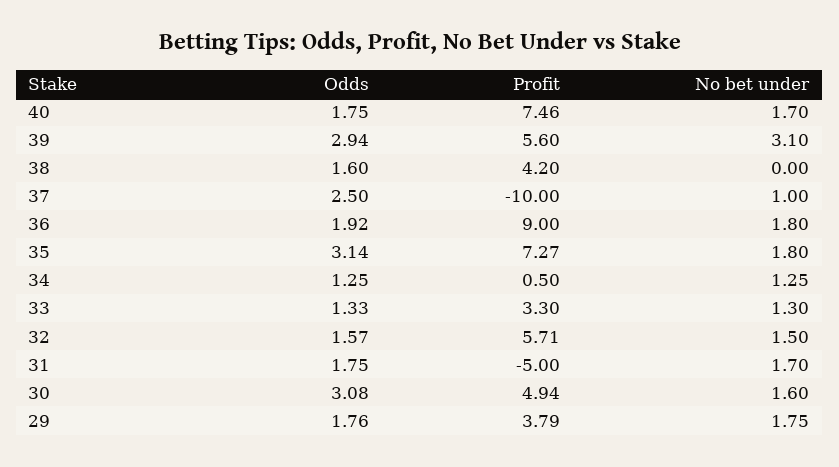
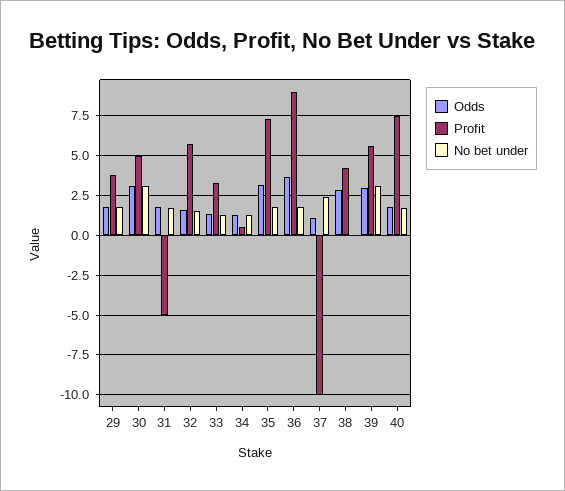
  {
    "Odds": {
      "40": 1.75,
      "39": 2.94,
-     "38": 1.6,
+     "38": 3,
-     "37": 2.5,
+     "37": 1,
-     "36": 1.92,
+     "36": 3.5,
      "35": 3.14,
      "34": 1.25,
      "33": 1.33,
      "32": 1.57,
      "31": 1.75,
      "30": 3.08,
      "29": 1.76
    },
    "Profit": {
      "40": 7.46,
      "39": 5.6,
      "38": 4.2,
      "37": -10,
      "36": 9,
      "35": 7.27,
      "34": 0.5,
      "33": 3.3,
      "32": 5.71,
      "31": -5,
      "30": 4.94,
      "29": 3.79
    },
    "No bet under": {
      "40": 1.7,
      "39": 3.1,
      "38": 0,
-     "37": 1,
+     "37": 2.5,
      "36": 1.8,
      "35": 1.8,
      "34": 1.25,
      "33": 1.3,
      "32": 1.5,
      "31": 1.7,
-     "30": 1.6,
+     "30": 3,
      "29": 1.75
    }
  }

